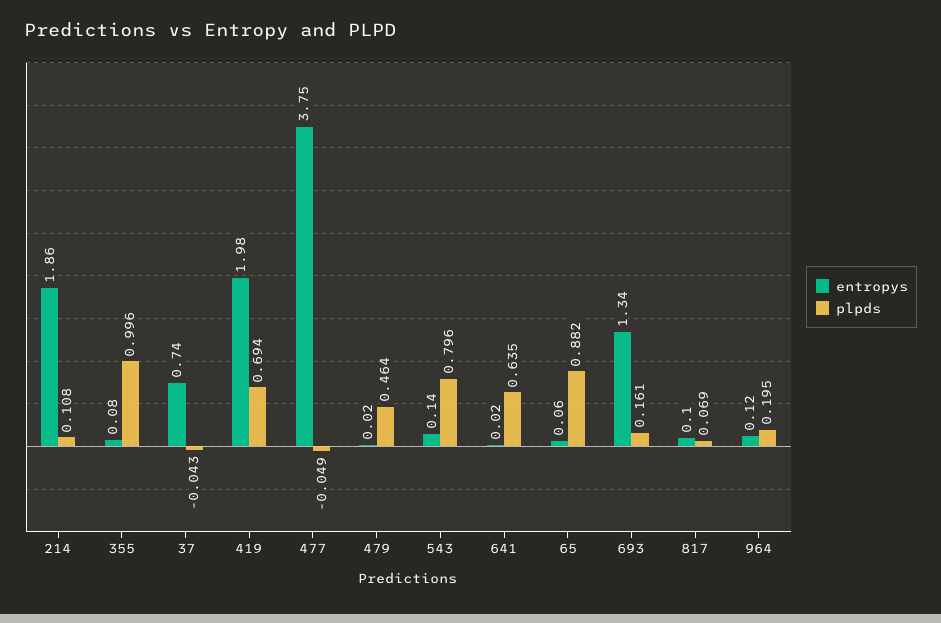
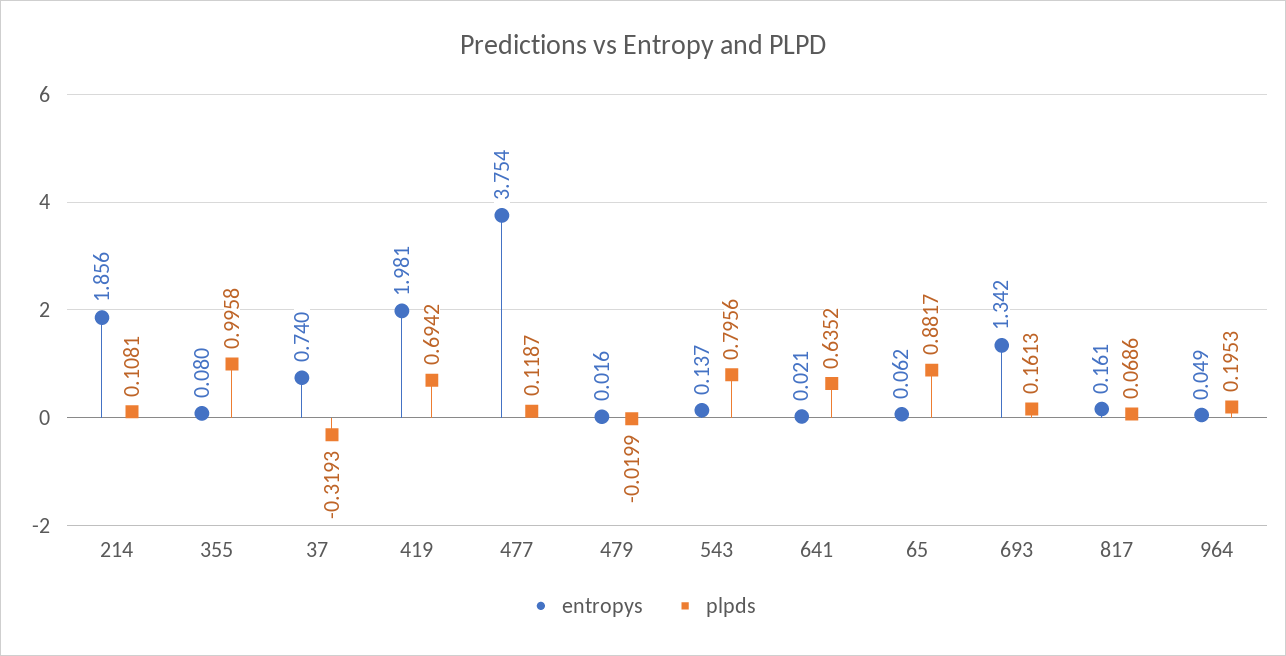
  {
    "entropys": {
      "214": 1.856,
      "355": 0.08,
      "37": 0.74,
      "419": 1.981,
      "477": 3.754,
      "479": 0.016,
      "543": 0.137,
      "641": 0.021,
      "65": 0.062,
      "693": 1.342,
-     "817": 0.1,
+     "817": 0.161,
-     "964": 0.12
+     "964": 0.049
    },
    "plpds": {
      "214": 0.1081,
      "355": 0.9958,
-     "37": -0.043,
+     "37": -0.3193,
      "419": 0.6942,
-     "477": -0.049,
+     "477": 0.1187,
-     "479": 0.464,
+     "479": -0.0199,
      "543": 0.7956,
      "641": 0.6352,
      "65": 0.8817,
      "693": 0.1613,
      "817": 0.0686,
      "964": 0.1953
    }
  }

